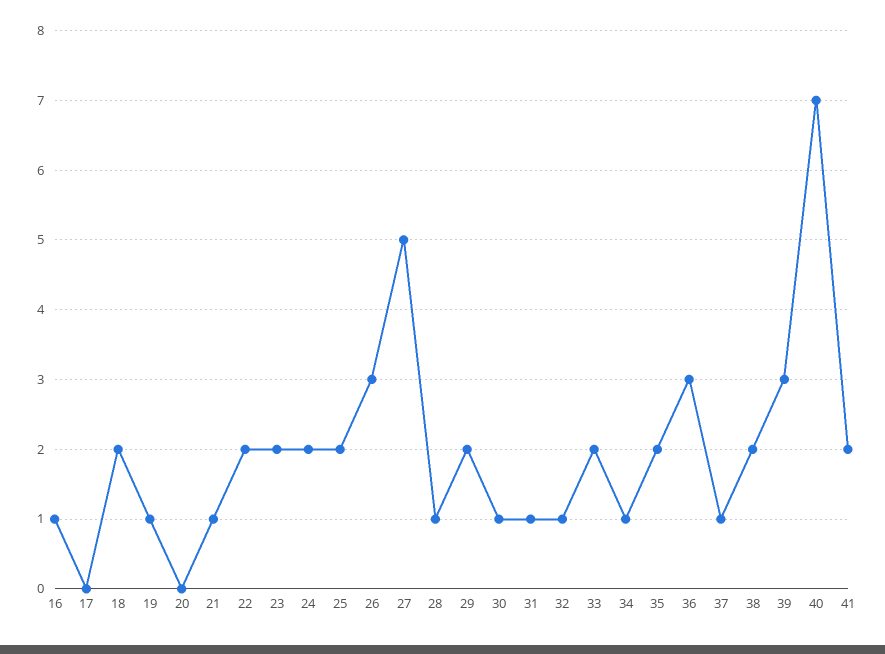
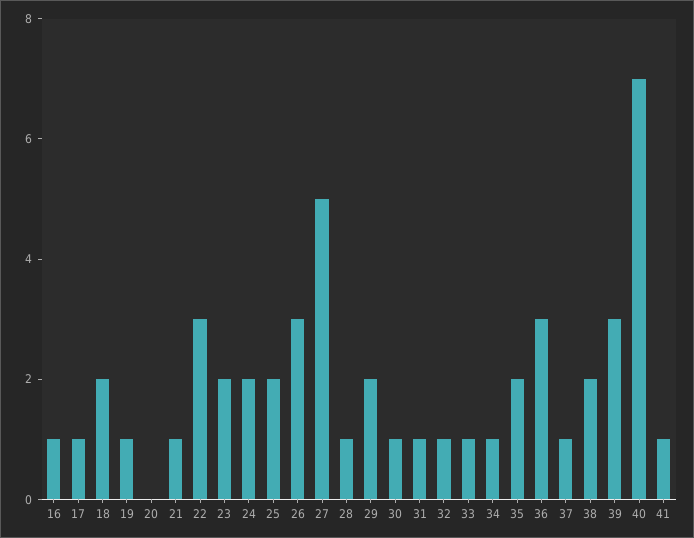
  {
    "16": 1,
-   "17": 0,
+   "17": 1,
    "18": 2,
    "19": 1,
    "20": 0,
    "21": 1,
-   "22": 2,
+   "22": 3,
    "23": 2,
    "24": 2,
    "25": 2,
    "26": 3,
    "27": 5,
    "28": 1,
    "29": 2,
    "30": 1,
    "31": 1,
    "32": 1,
-   "33": 2,
+   "33": 1,
    "34": 1,
    "35": 2,
    "36": 3,
    "37": 1,
    "38": 2,
    "39": 3,
    "40": 7,
-   "41": 2
+   "41": 1
  }

